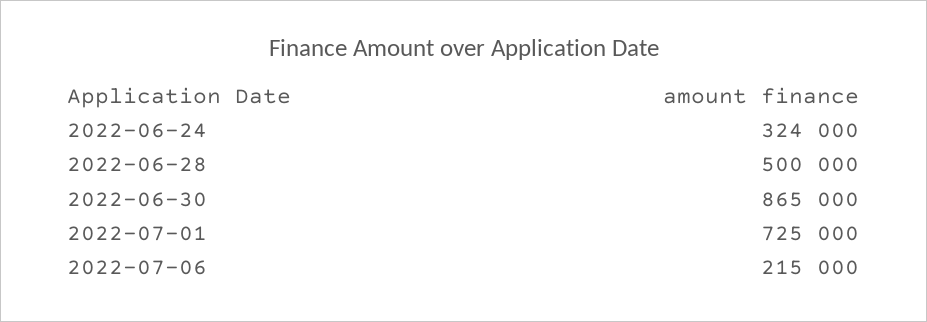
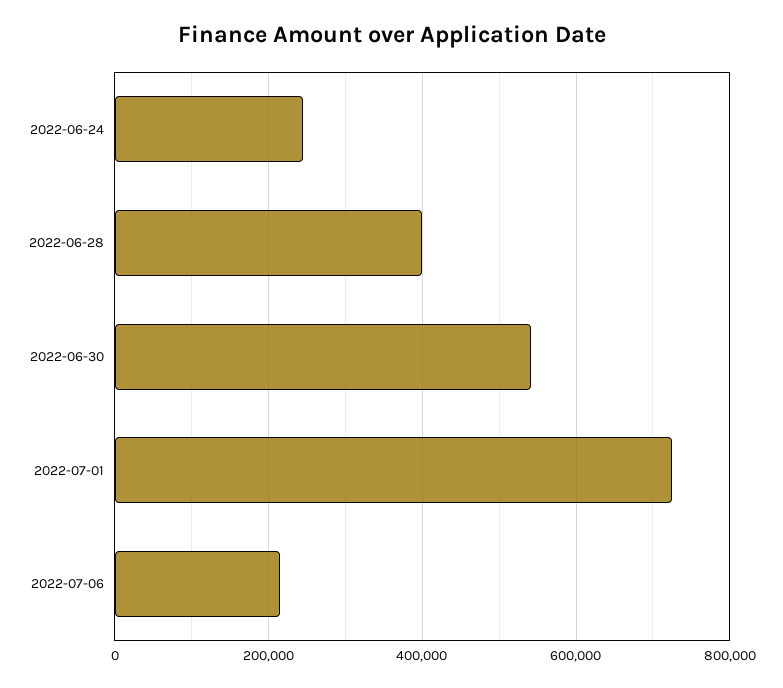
  {
-   "2022-06-24": 324000,
+   "2022-06-24": 240000,
-   "2022-06-28": 500000,
+   "2022-06-28": 400000,
-   "2022-06-30": 865000,
+   "2022-06-30": 540000,
    "2022-07-01": 725000,
    "2022-07-06": 215000
  }

